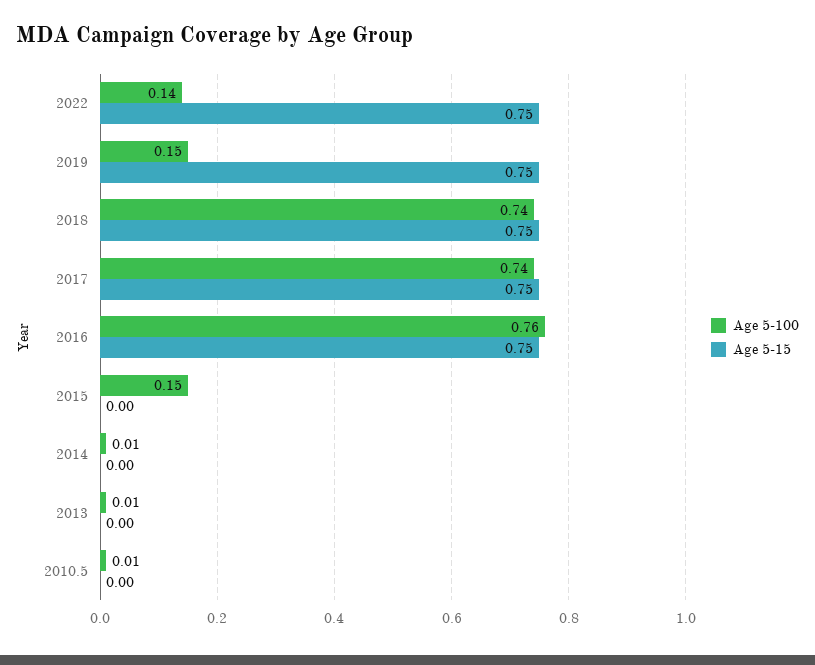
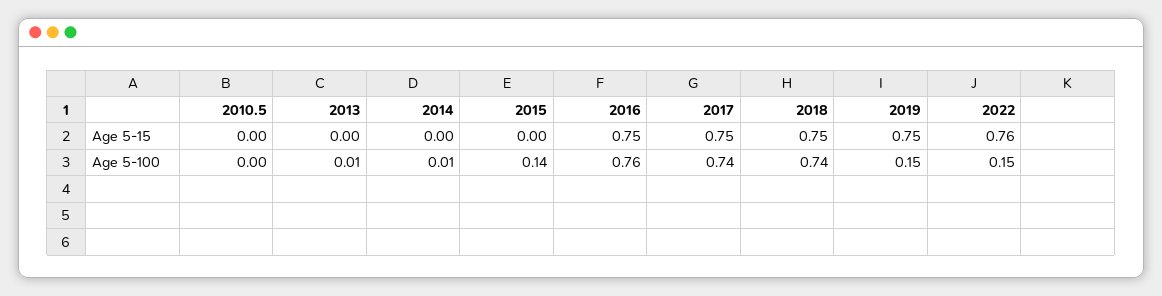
  {
    "Age 5-100": {
-     "2022": 0.14,
+     "2022": 0.15,
      "2019": 0.15,
      "2018": 0.74,
      "2017": 0.74,
      "2016": 0.76,
-     "2015": 0.15,
+     "2015": 0.14,
      "2014": 0.01,
      "2013": 0.01,
-     "2010.5": 0.01
+     "2010.5": 0
    },
    "Age 5-15": {
-     "2022": 0.75,
+     "2022": 0.76,
      "2019": 0.75,
      "2018": 0.75,
      "2017": 0.75,
      "2016": 0.75,
      "2015": 0,
      "2014": 0,
      "2013": 0,
      "2010.5": 0
    }
  }

